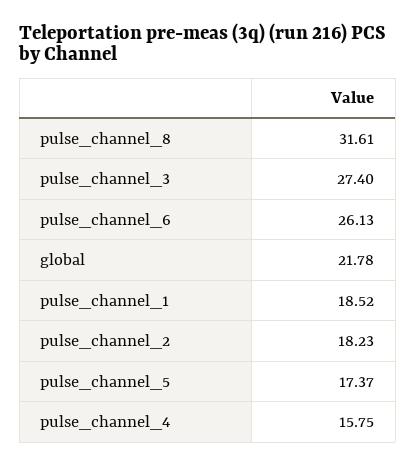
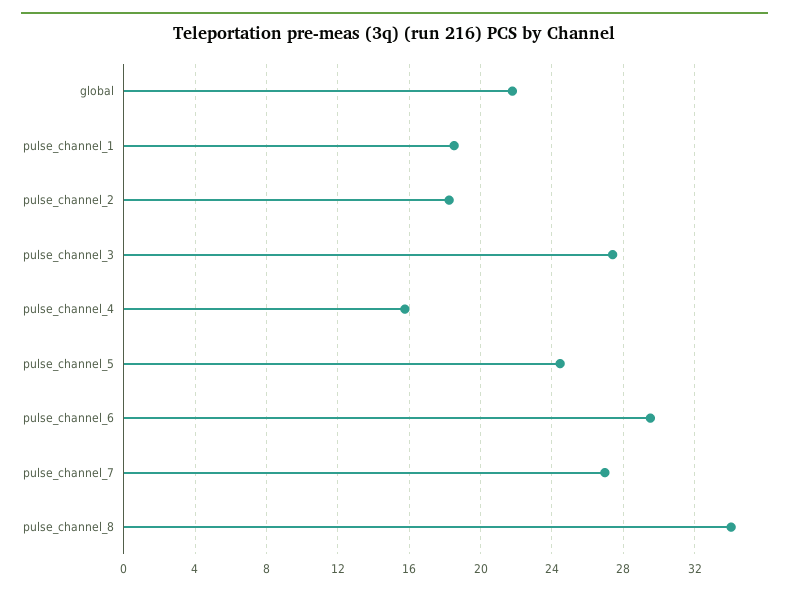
  {
-   "pulse_channel_8": 31.61,
+   "pulse_channel_8": 34,
    "pulse_channel_3": 27.4,
-   "pulse_channel_6": 26.13,
+   "pulse_channel_6": 29.5,
    "global": 21.78,
    "pulse_channel_1": 18.52,
    "pulse_channel_2": 18.23,
-   "pulse_channel_5": 17.37,
+   "pulse_channel_5": 24.5,
-   "pulse_channel_4": 15.75
+   "pulse_channel_4": 15.75,
+   "pulse_channel_7": 27
  }

